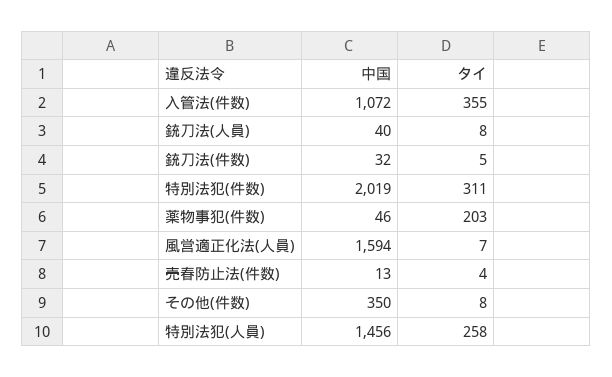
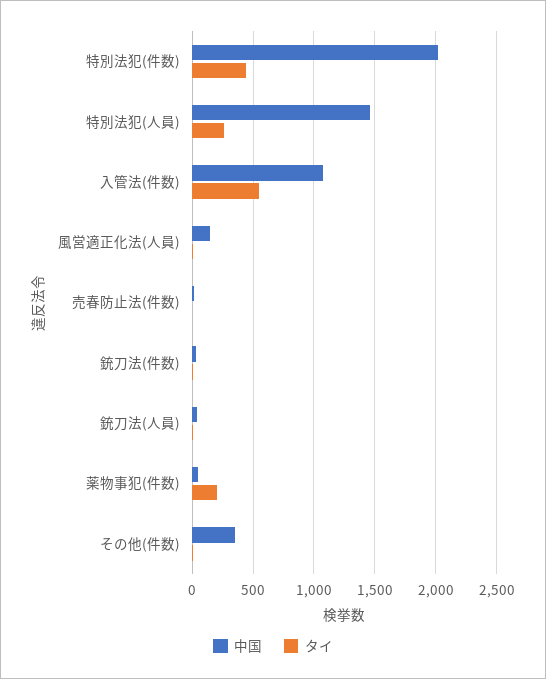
  {
    "中国": {
      "入管法(件数)": 1072,
      "銃刀法(人員)": 40,
      "銃刀法(件数)": 32,
      "特別法犯(件数)": 2019,
      "薬物事犯(件数)": 46,
-     "風営適正化法(人員)": 1594,
+     "風営適正化法(人員)": 150,
      "売春防止法(件数)": 13,
      "その他(件数)": 350,
      "特別法犯(人員)": 1456
    },
    "タイ": {
-     "入管法(件数)": 355,
+     "入管法(件数)": 550,
      "銃刀法(人員)": 8,
      "銃刀法(件数)": 5,
-     "特別法犯(件数)": 311,
+     "特別法犯(件数)": 450,
      "薬物事犯(件数)": 203,
      "風営適正化法(人員)": 7,
      "売春防止法(件数)": 4,
      "その他(件数)": 8,
      "特別法犯(人員)": 258
    }
  }

